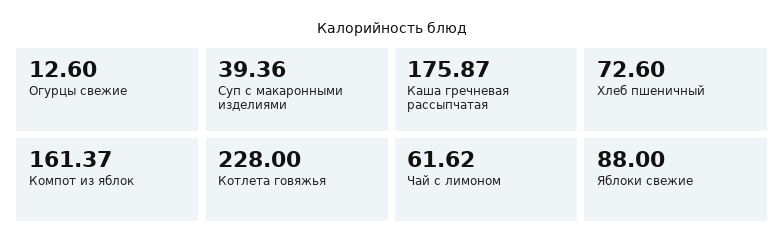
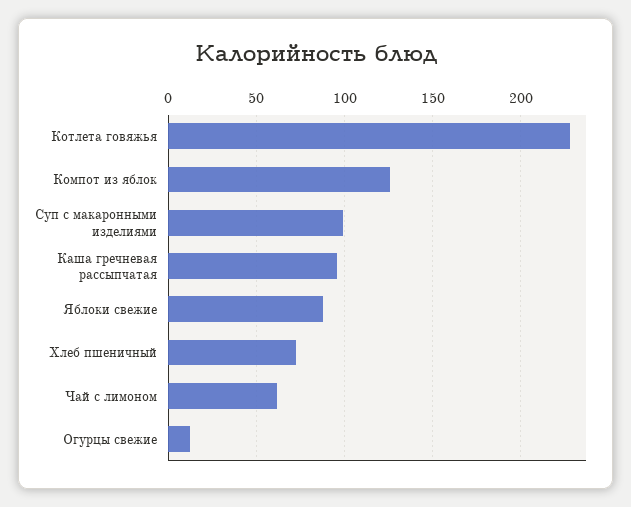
  {
    "Огурцы свежие": 12.6,
-   "Суп с макаронными изделиями": 39.36,
+   "Суп с макаронными изделиями": 100,
-   "Каша гречневая рассыпчатая": 175.87,
+   "Каша гречневая рассыпчатая": 95,
    "Хлеб пшеничный": 72.6,
-   "Компот из яблок": 161.37,
+   "Компот из яблок": 125,
    "Котлета говяжья": 228,
    "Чай с лимоном": 61.62,
    "Яблоки свежие": 88
  }

